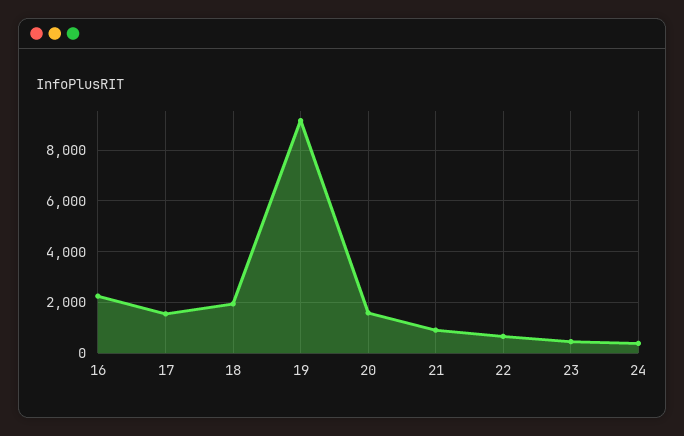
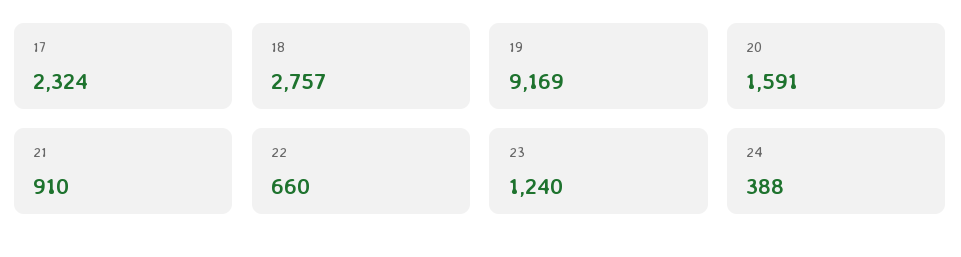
  {
-   "16": 2250,
-   "17": 1500,
+   "17": 2324,
-   "18": 2000,
+   "18": 2757,
    "19": 9169,
    "20": 1591,
    "21": 910,
    "22": 660,
-   "23": 500,
+   "23": 1240,
    "24": 388
  }

